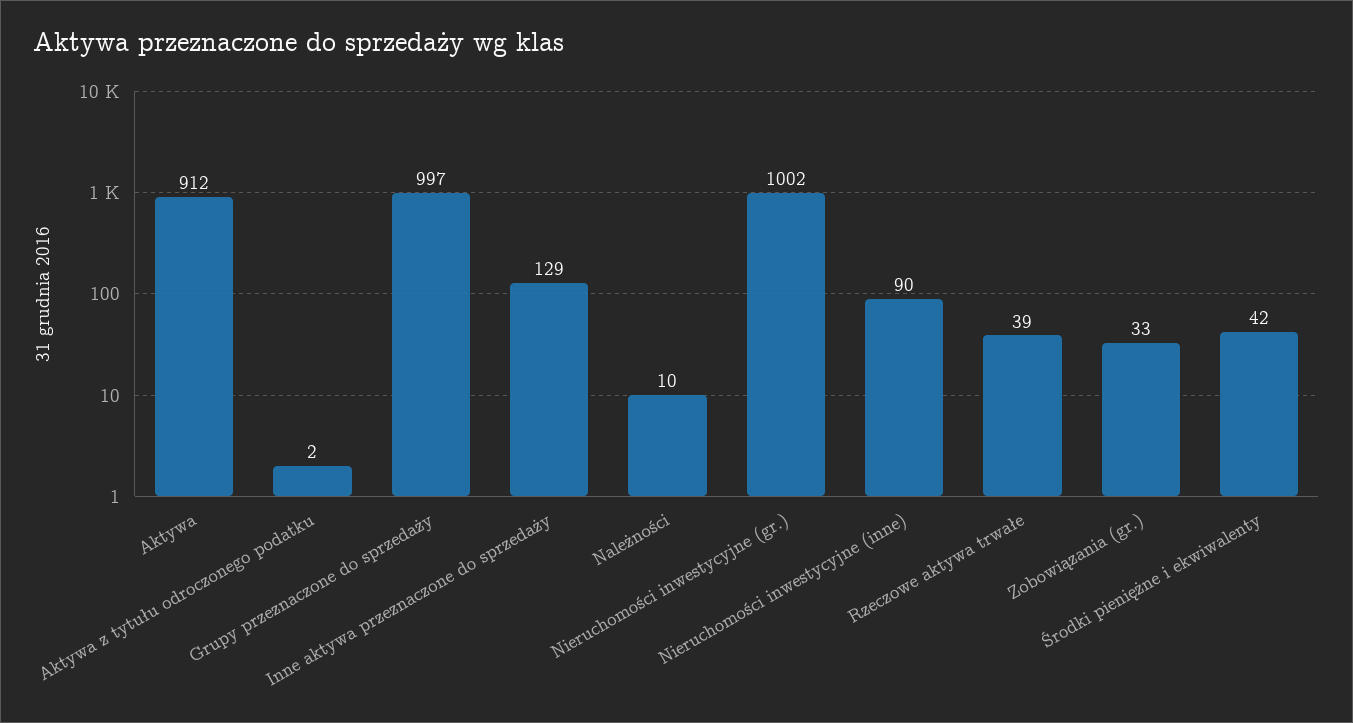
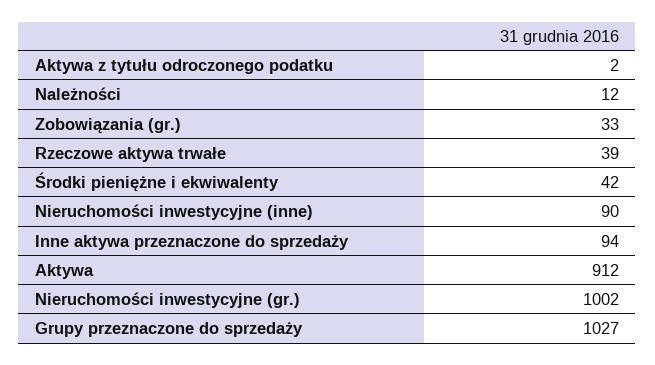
  {
    "Aktywa": 912,
    "Aktywa z tytułu odroczonego podatku": 2,
-   "Grupy przeznaczone do sprzedaży": 997,
+   "Grupy przeznaczone do sprzedaży": 1027,
-   "Inne aktywa przeznaczone do sprzedaży": 129,
+   "Inne aktywa przeznaczone do sprzedaży": 94,
-   "Należności": 10,
+   "Należności": 12,
    "Nieruchomości inwestycyjne (gr.)": 1002,
    "Nieruchomości inwestycyjne (inne)": 90,
    "Rzeczowe aktywa trwałe": 39,
    "Zobowiązania (gr.)": 33,
    "Środki pieniężne i ekwiwalenty": 42
  }

